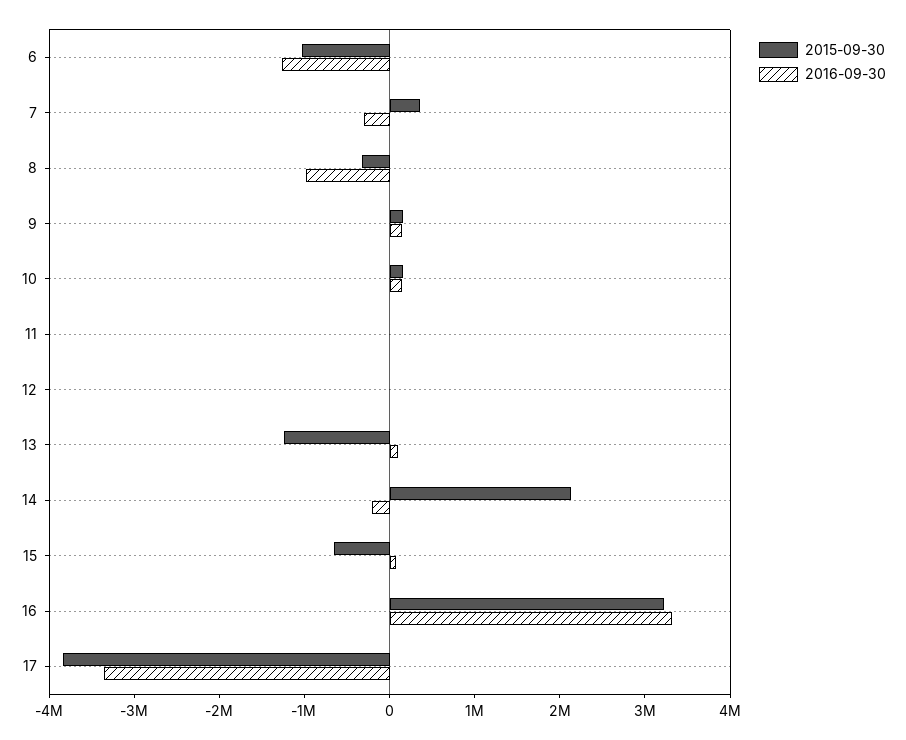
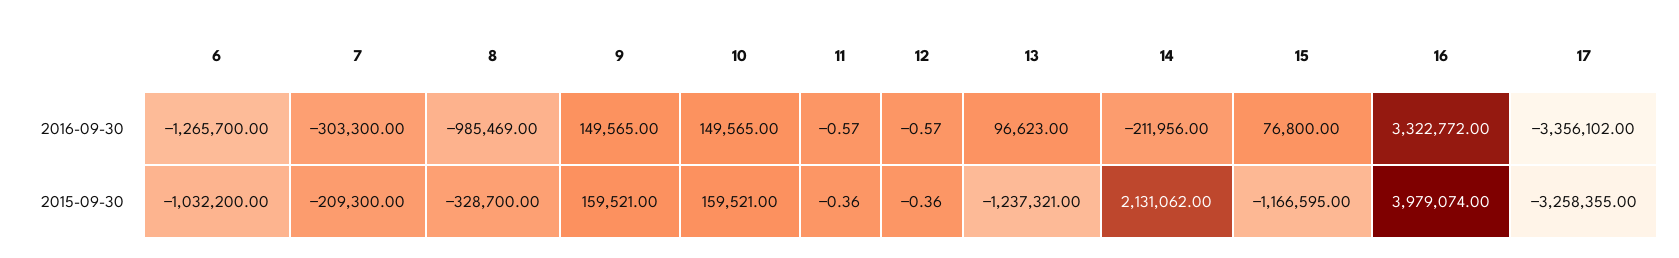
  {
    "2015-09-30": {
      "6": -1032200,
-     "7": 400000,
+     "7": -209300,
      "8": -328700,
      "9": 159521,
      "10": 159521,
      "11": -0.36,
      "12": -0.36,
      "13": -1237321,
      "14": 2131062,
-     "15": -600000,
+     "15": -1166595,
-     "16": 3200000,
+     "16": 3979074,
-     "17": -3800000
+     "17": -3258355
    },
    "2016-09-30": {
      "6": -1265700,
      "7": -303300,
      "8": -985469,
      "9": 149565,
      "10": 149565,
      "11": -0.57,
      "12": -0.57,
      "13": 96623,
      "14": -211956,
      "15": 76800,
      "16": 3322772,
      "17": -3356102
    }
  }

